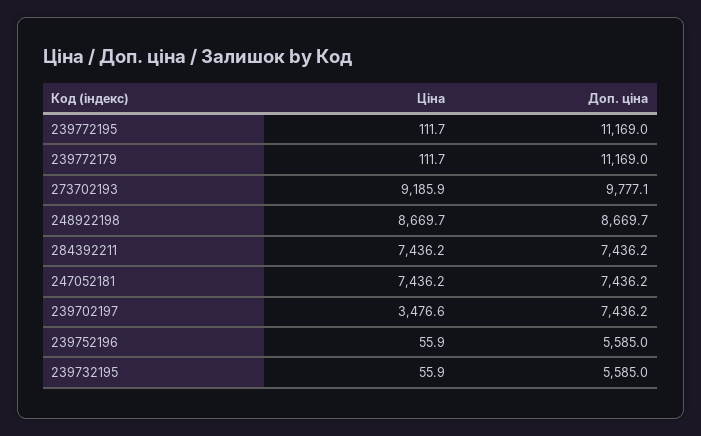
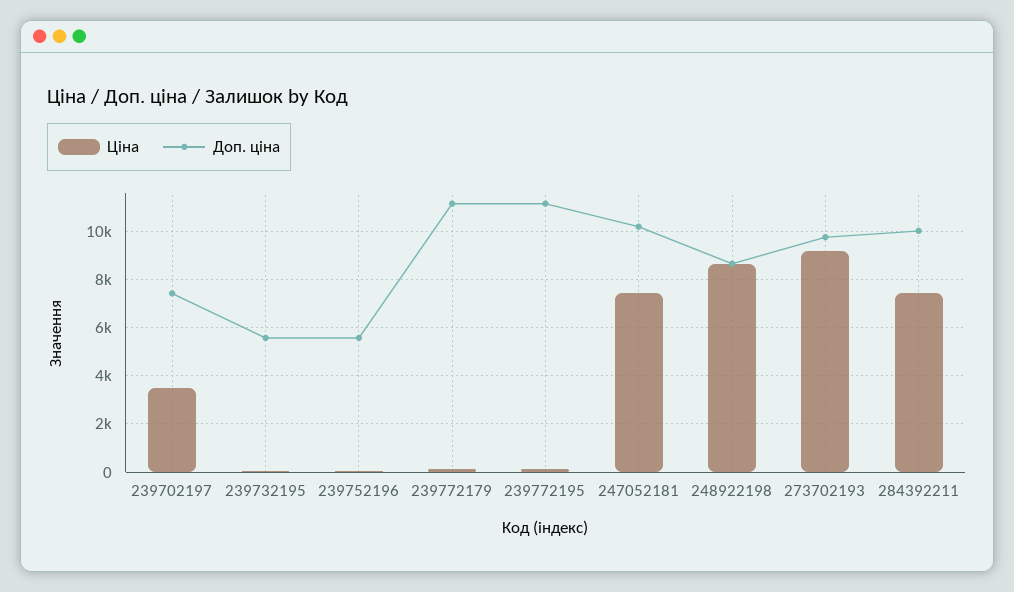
  {
    "Ціна": {
      "239772195": 111.7,
      "239772179": 111.7,
      "273702193": 9185.9,
      "248922198": 8669.7,
      "284392211": 7436.2,
      "247052181": 7436.2,
      "239702197": 3476.6,
      "239752196": 55.9,
      "239732195": 55.9
    },
    "Доп. ціна": {
      "239772195": 11169,
      "239772179": 11169,
      "273702193": 9777.1,
      "248922198": 8669.7,
-     "284392211": 7436.2,
+     "284392211": 10000,
-     "247052181": 7436.2,
+     "247052181": 10250,
      "239702197": 7436.2,
      "239752196": 5585,
      "239732195": 5585
    }
  }

